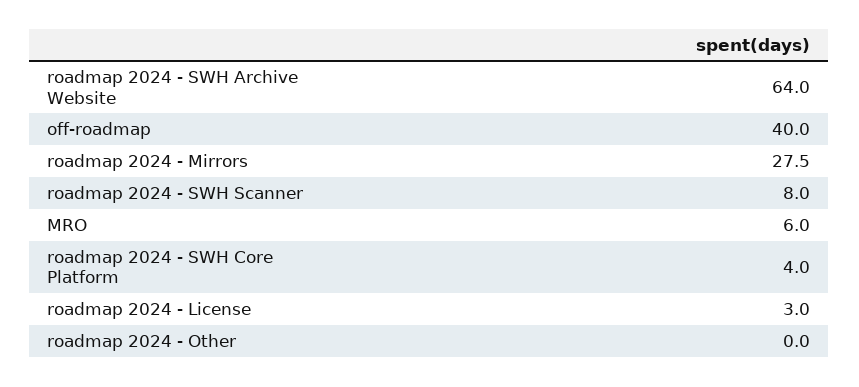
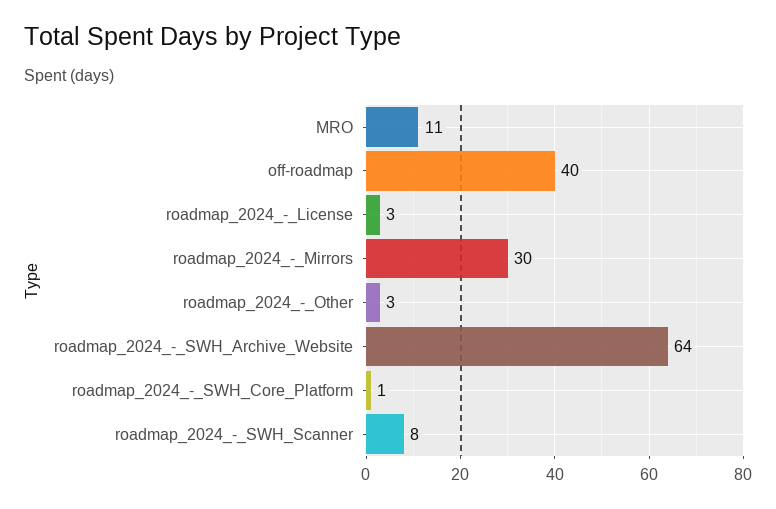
  {
    "roadmap 2024 - SWH Archive Website": 64,
    "off-roadmap": 40,
-   "roadmap 2024 - Mirrors": 27.5,
+   "roadmap 2024 - Mirrors": 30,
    "roadmap 2024 - SWH Scanner": 8,
-   "MRO": 6,
+   "MRO": 11,
-   "roadmap 2024 - SWH Core Platform": 4,
+   "roadmap 2024 - SWH Core Platform": 1,
    "roadmap 2024 - License": 3,
-   "roadmap 2024 - Other": 0
+   "roadmap 2024 - Other": 3
  }

